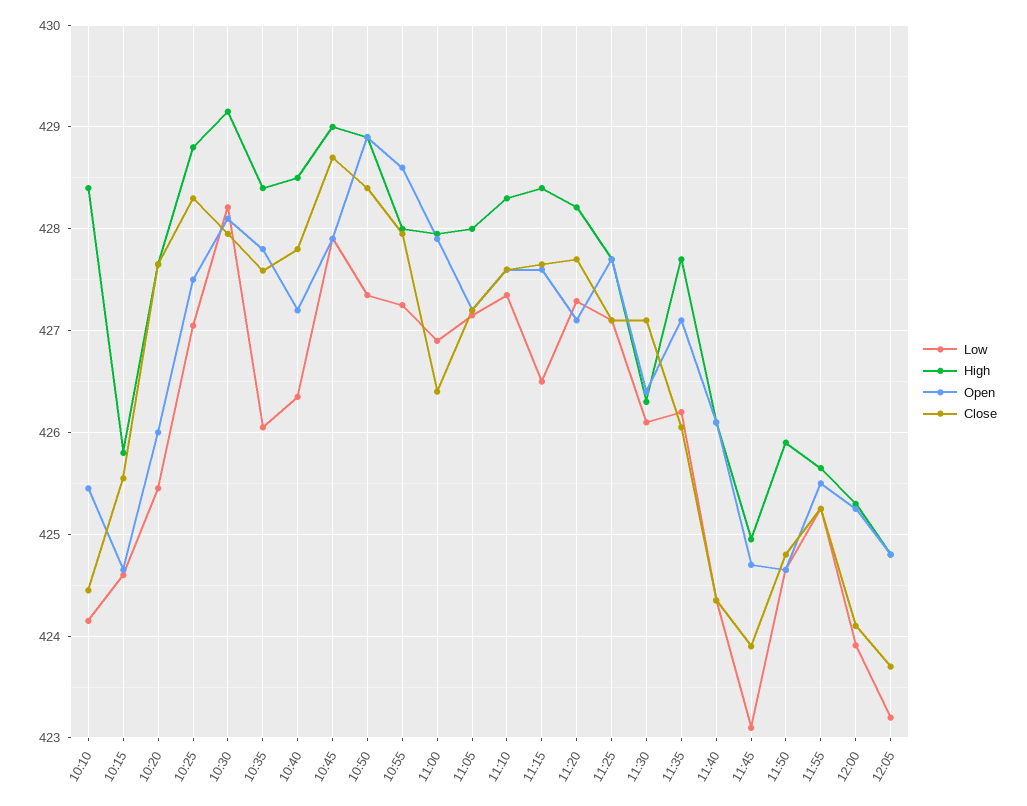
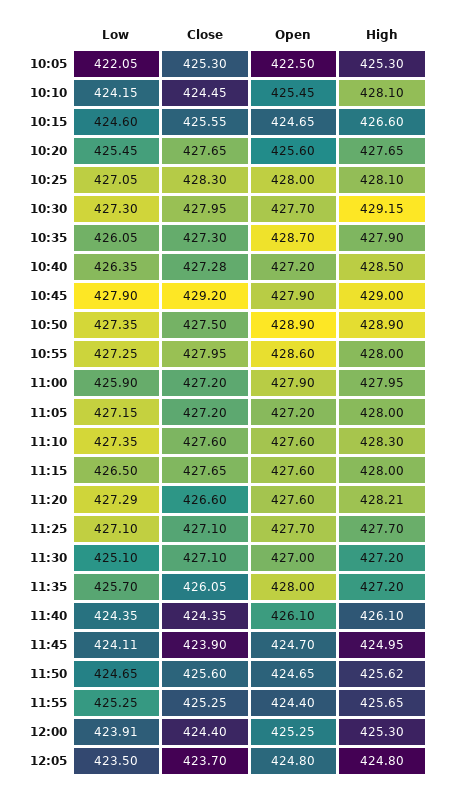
  {
    "Low": {
      "10:10": 424.15,
      "10:15": 424.6,
      "10:20": 425.45,
      "10:25": 427.05,
-     "10:30": 428.2,
+     "10:30": 427.3,
      "10:35": 426.05,
      "10:40": 426.35,
      "10:45": 427.9,
      "10:50": 427.35,
      "10:55": 427.25,
-     "11:00": 426.9,
+     "11:00": 425.9,
      "11:05": 427.15,
      "11:10": 427.35,
      "11:15": 426.5,
      "11:20": 427.29,
      "11:25": 427.1,
-     "11:30": 426.1,
+     "11:30": 425.1,
-     "11:35": 426.2,
+     "11:35": 425.7,
      "11:40": 424.35,
-     "11:45": 423.1,
+     "11:45": 424.11,
      "11:50": 424.65,
      "11:55": 425.25,
      "12:00": 423.91,
-     "12:05": 423.2
+     "12:05": 423.5,
+     "10:05": 422.05
    },
    "High": {
-     "10:10": 428.4,
+     "10:10": 428.1,
-     "10:15": 425.8,
+     "10:15": 426.6,
      "10:20": 427.65,
-     "10:25": 428.8,
+     "10:25": 428.1,
      "10:30": 429.15,
-     "10:35": 428.4,
+     "10:35": 427.9,
      "10:40": 428.5,
      "10:45": 429,
      "10:50": 428.9,
      "10:55": 428,
      "11:00": 427.95,
      "11:05": 428,
      "11:10": 428.3,
-     "11:15": 428.4,
+     "11:15": 428,
      "11:20": 428.21,
      "11:25": 427.7,
-     "11:30": 426.3,
+     "11:30": 427.2,
-     "11:35": 427.7,
+     "11:35": 427.2,
      "11:40": 426.1,
      "11:45": 424.95,
-     "11:50": 425.9,
+     "11:50": 425.62,
      "11:55": 425.65,
      "12:00": 425.3,
-     "12:05": 424.8
+     "12:05": 424.8,
+     "10:05": 425.3
    },
    "Open": {
      "10:10": 425.45,
      "10:15": 424.65,
-     "10:20": 426,
+     "10:20": 425.6,
-     "10:25": 427.5,
+     "10:25": 428,
-     "10:30": 428.1,
+     "10:30": 427.7,
-     "10:35": 427.8,
+     "10:35": 428.7,
      "10:40": 427.2,
      "10:45": 427.9,
      "10:50": 428.9,
      "10:55": 428.6,
      "11:00": 427.9,
      "11:05": 427.2,
      "11:10": 427.6,
      "11:15": 427.6,
-     "11:20": 427.1,
+     "11:20": 427.6,
      "11:25": 427.7,
-     "11:30": 426.4,
+     "11:30": 427,
-     "11:35": 427.1,
+     "11:35": 428,
      "11:40": 426.1,
      "11:45": 424.7,
      "11:50": 424.65,
-     "11:55": 425.5,
+     "11:55": 424.4,
      "12:00": 425.25,
-     "12:05": 424.8
+     "12:05": 424.8,
+     "10:05": 422.5
    },
    "Close": {
      "10:10": 424.45,
      "10:15": 425.55,
      "10:20": 427.65,
      "10:25": 428.3,
      "10:30": 427.95,
-     "10:35": 427.6,
+     "10:35": 427.3,
-     "10:40": 427.8,
+     "10:40": 427.28,
-     "10:45": 428.7,
+     "10:45": 429.2,
-     "10:50": 428.4,
+     "10:50": 427.5,
      "10:55": 427.95,
-     "11:00": 426.4,
+     "11:00": 427.2,
      "11:05": 427.2,
      "11:10": 427.6,
      "11:15": 427.65,
-     "11:20": 427.7,
+     "11:20": 426.6,
      "11:25": 427.1,
      "11:30": 427.1,
      "11:35": 426.05,
      "11:40": 424.35,
      "11:45": 423.9,
-     "11:50": 424.8,
+     "11:50": 425.6,
      "11:55": 425.25,
-     "12:00": 424.1,
+     "12:00": 424.4,
-     "12:05": 423.7
+     "12:05": 423.7,
+     "10:05": 425.3
    }
  }

